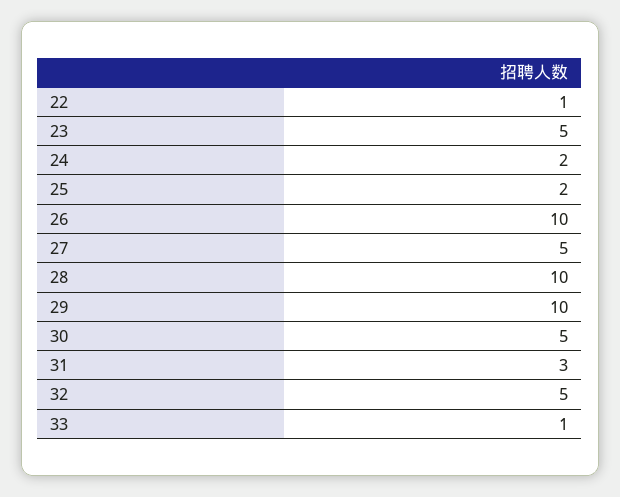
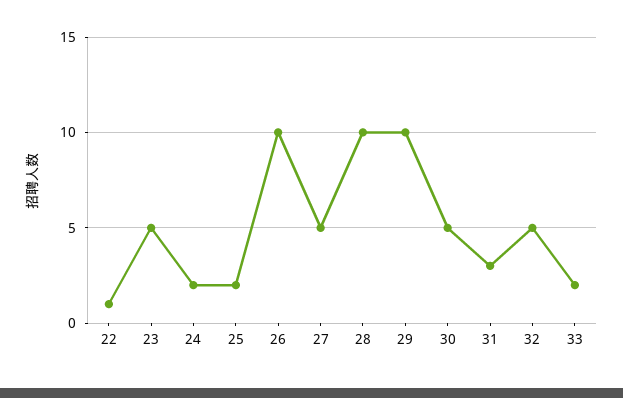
  {
    "22": 1,
    "23": 5,
    "24": 2,
    "25": 2,
    "26": 10,
    "27": 5,
    "28": 10,
    "29": 10,
    "30": 5,
    "31": 3,
    "32": 5,
-   "33": 1
+   "33": 2
  }

